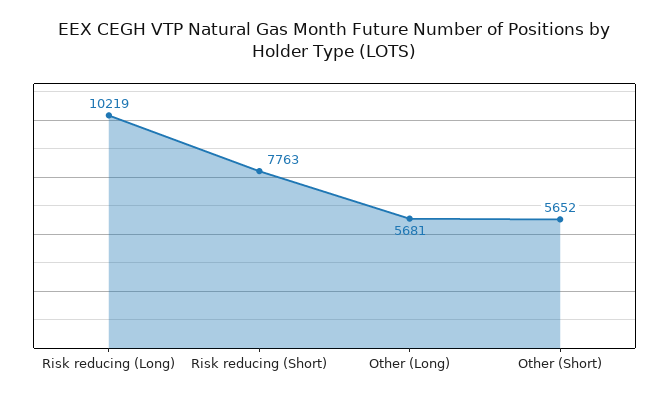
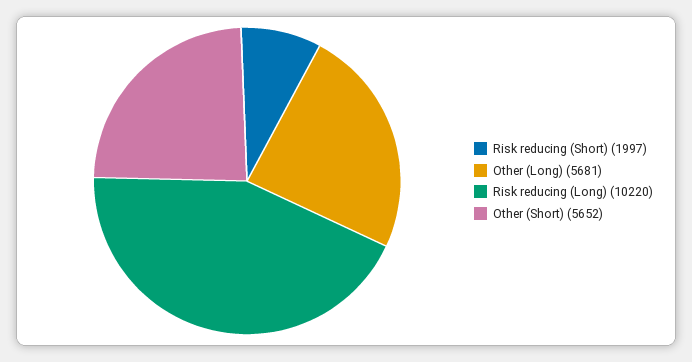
  {
-   "Risk reducing (Long)": 10219,
+   "Risk reducing (Long)": 10220,
-   "Risk reducing (Short)": 7763,
+   "Risk reducing (Short)": 1997,
    "Other (Long)": 5681,
    "Other (Short)": 5652
  }

